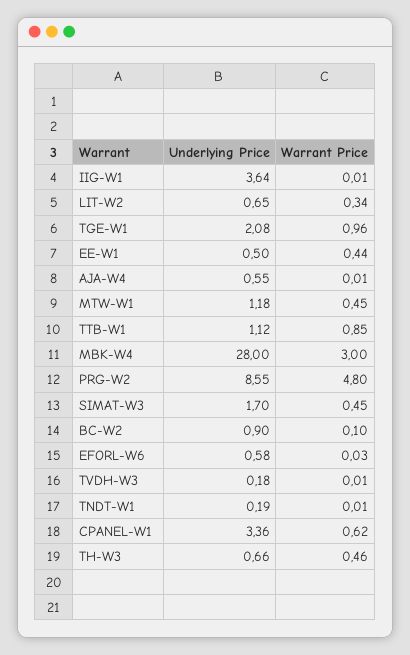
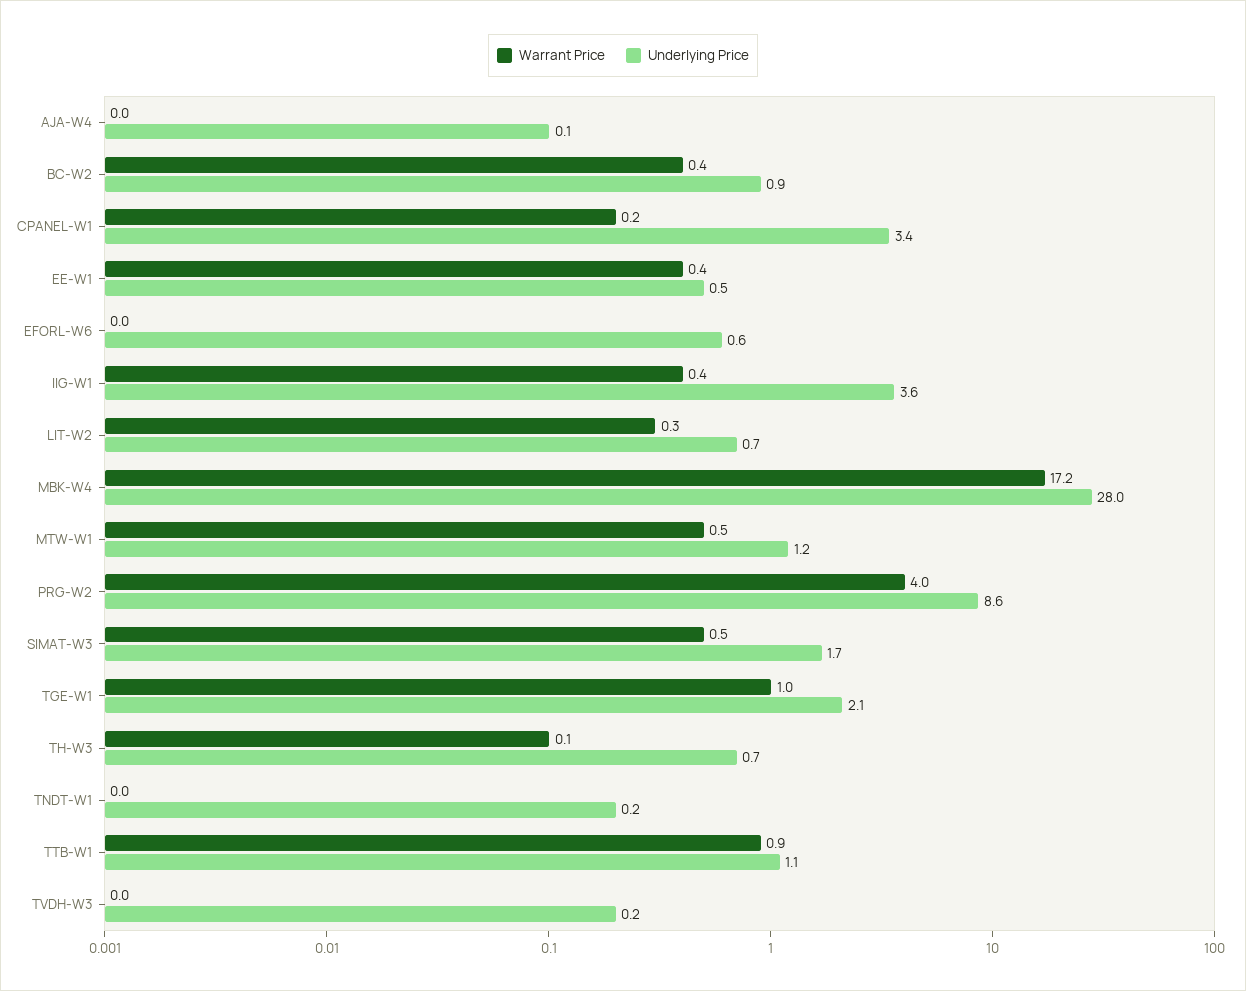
  {
    "Underlying Price": {
      "IIG-W1": 3.64,
      "LIT-W2": 0.65,
      "TGE-W1": 2.08,
      "EE-W1": 0.5,
-     "AJA-W4": 0.55,
+     "AJA-W4": 0.1,
      "MTW-W1": 1.18,
      "TTB-W1": 1.12,
      "MBK-W4": 28,
      "PRG-W2": 8.55,
      "SIMAT-W3": 1.7,
      "BC-W2": 0.9,
      "EFORL-W6": 0.58,
      "TVDH-W3": 0.18,
      "TNDT-W1": 0.19,
      "CPANEL-W1": 3.36,
      "TH-W3": 0.66
    },
    "Warrant Price": {
-     "IIG-W1": 0.01,
+     "IIG-W1": 0.4,
      "LIT-W2": 0.34,
      "TGE-W1": 0.96,
      "EE-W1": 0.44,
      "AJA-W4": 0.01,
      "MTW-W1": 0.45,
      "TTB-W1": 0.85,
-     "MBK-W4": 3,
+     "MBK-W4": 17.2,
-     "PRG-W2": 4.8,
+     "PRG-W2": 4,
      "SIMAT-W3": 0.45,
-     "BC-W2": 0.1,
+     "BC-W2": 0.4,
      "EFORL-W6": 0.03,
      "TVDH-W3": 0.01,
      "TNDT-W1": 0.01,
-     "CPANEL-W1": 0.62,
+     "CPANEL-W1": 0.2,
-     "TH-W3": 0.46
+     "TH-W3": 0.1
    }
  }

